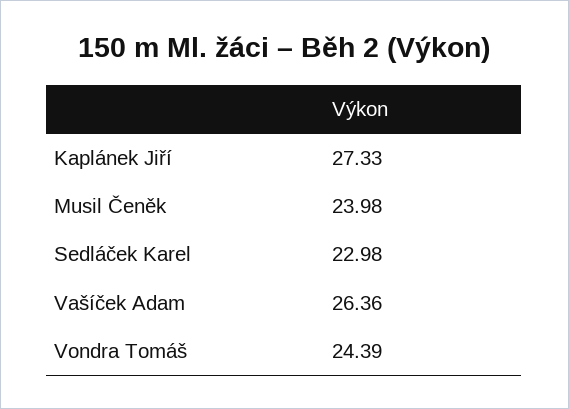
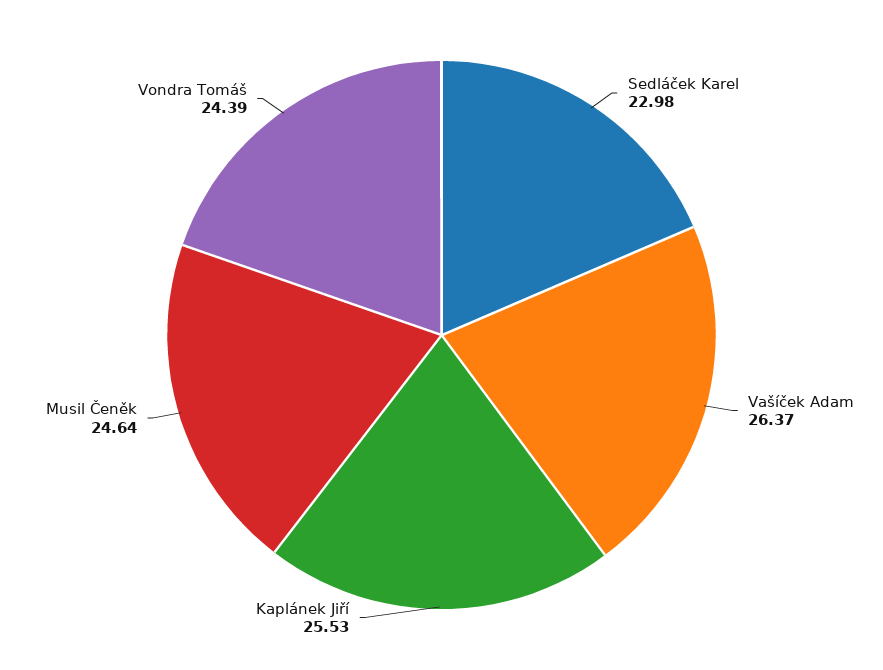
  {
-   "Kaplánek Jiří": 27.33,
+   "Kaplánek Jiří": 25.53,
-   "Musil Čeněk": 23.98,
+   "Musil Čeněk": 24.64,
    "Sedláček Karel": 22.98,
-   "Vašíček Adam": 26.36,
+   "Vašíček Adam": 26.37,
    "Vondra Tomáš": 24.39
  }

